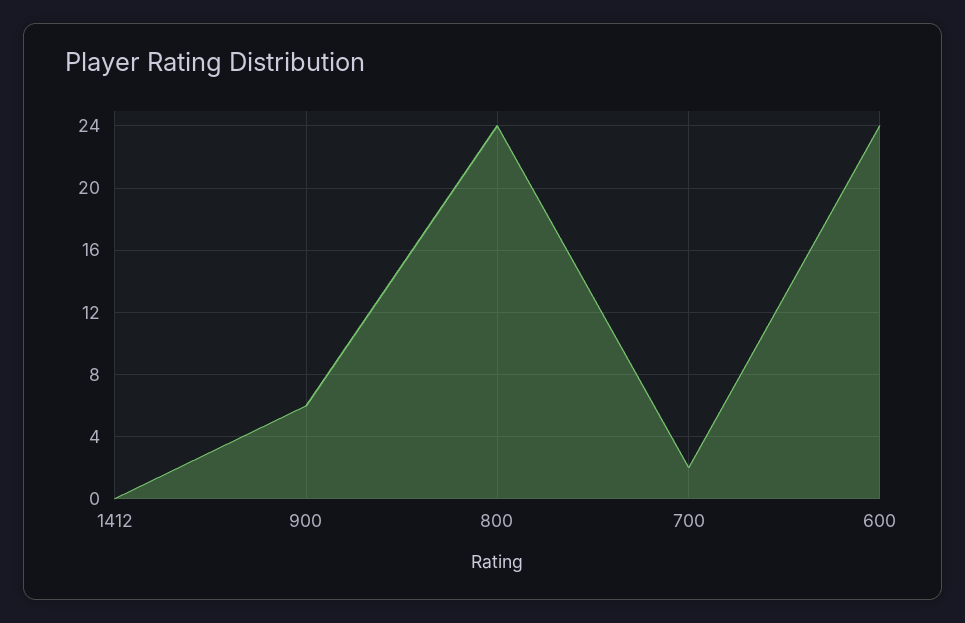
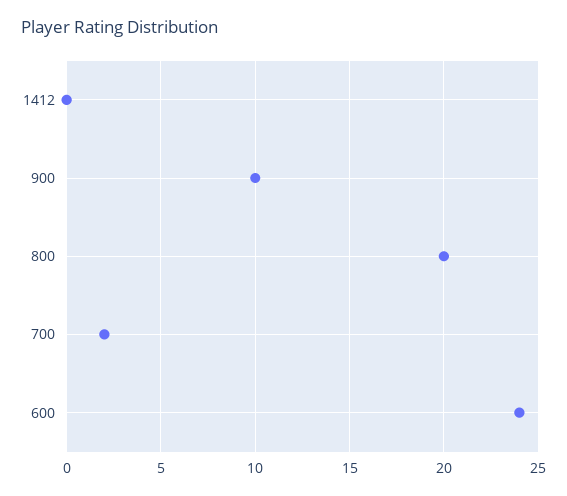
  {
    "1412": 0,
-   "900": 6,
+   "900": 10,
-   "800": 24,
+   "800": 20,
    "700": 2,
    "600": 24
  }

